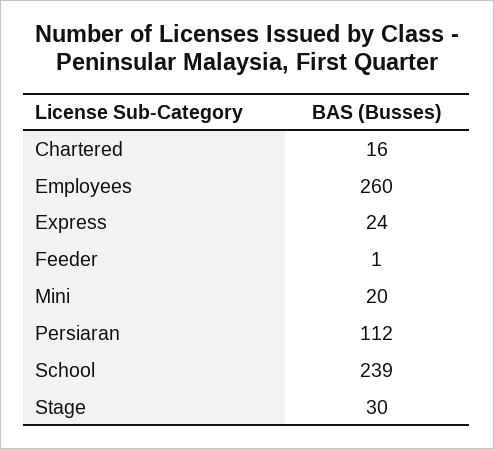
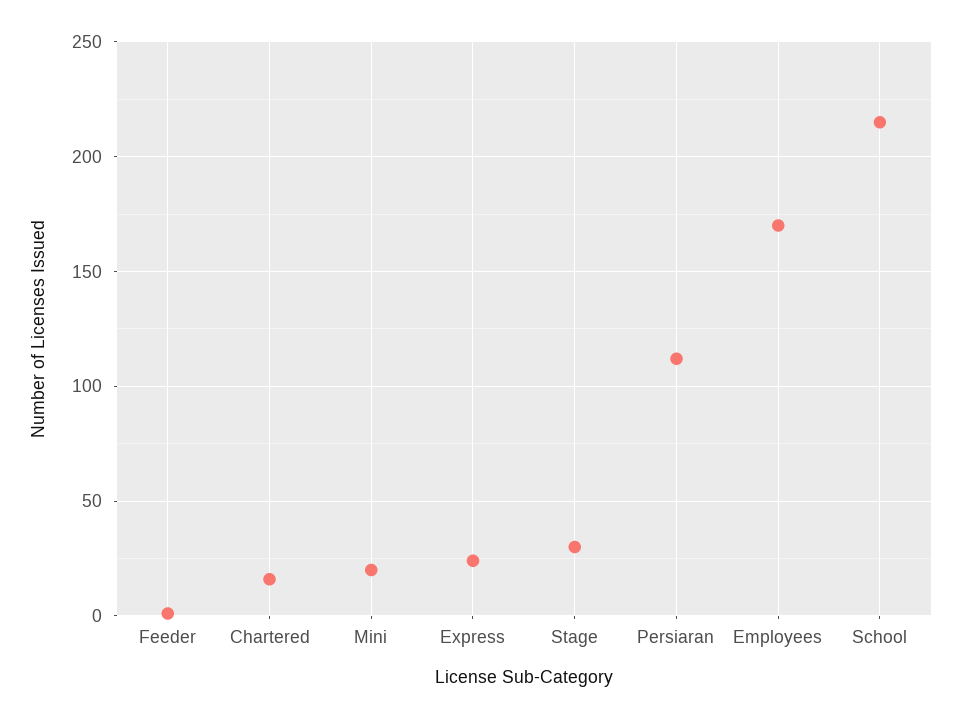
  {
    "Chartered": 16,
-   "Employees": 260,
+   "Employees": 170,
    "Express": 24,
    "Feeder": 1,
    "Mini": 20,
    "Persiaran": 112,
-   "School": 239,
+   "School": 215,
    "Stage": 30
  }

